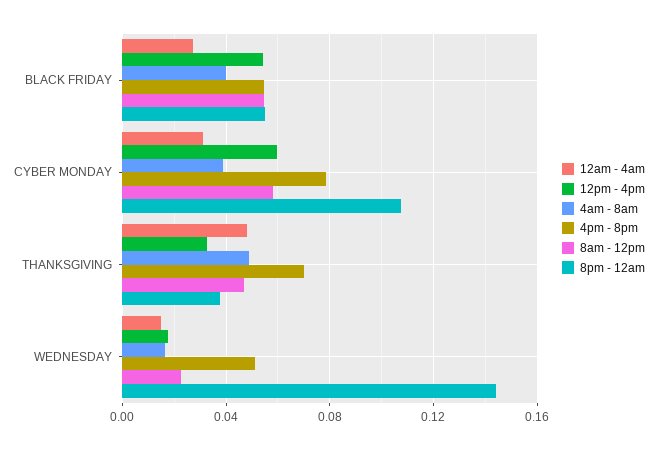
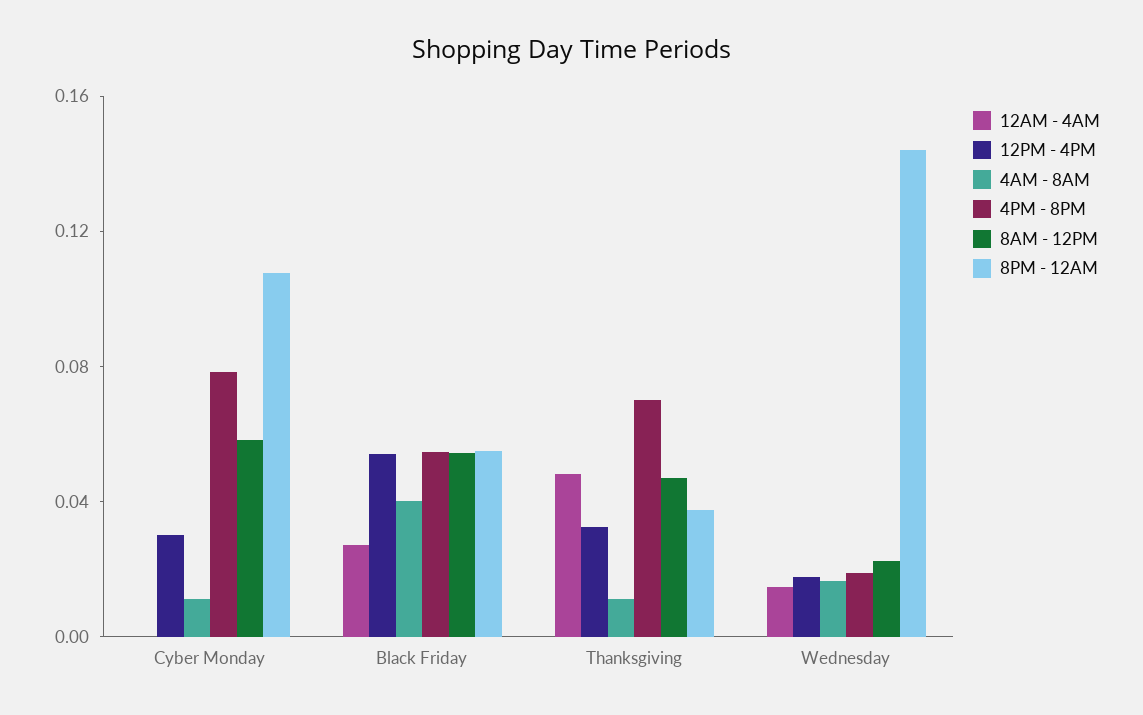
  {
    "12am - 4am": {
      "BLACK FRIDAY": 0.025,
-     "CYBER MONDAY": 0.03,
+     "CYBER MONDAY": 0,
      "THANKSGIVING": 0.05,
      "WEDNESDAY": 0.015
    },
    "12pm - 4pm": {
      "BLACK FRIDAY": 0.055,
-     "CYBER MONDAY": 0.06,
+     "CYBER MONDAY": 0.03,
      "THANKSGIVING": 0.035,
      "WEDNESDAY": 0.02
    },
    "4am - 8am": {
      "BLACK FRIDAY": 0.04,
-     "CYBER MONDAY": 0.04,
+     "CYBER MONDAY": 0.01,
-     "THANKSGIVING": 0.05,
+     "THANKSGIVING": 0.01,
      "WEDNESDAY": 0.015
    },
    "4pm - 8pm": {
      "BLACK FRIDAY": 0.055,
      "CYBER MONDAY": 0.08,
      "THANKSGIVING": 0.07,
-     "WEDNESDAY": 0.05
+     "WEDNESDAY": 0.02
    },
    "8am - 12pm": {
      "BLACK FRIDAY": 0.055,
      "CYBER MONDAY": 0.06,
      "THANKSGIVING": 0.045,
      "WEDNESDAY": 0.025
    },
    "8pm - 12am": {
      "BLACK FRIDAY": 0.055,
      "CYBER MONDAY": 0.11,
      "THANKSGIVING": 0.04,
      "WEDNESDAY": 0.145
    }
  }

